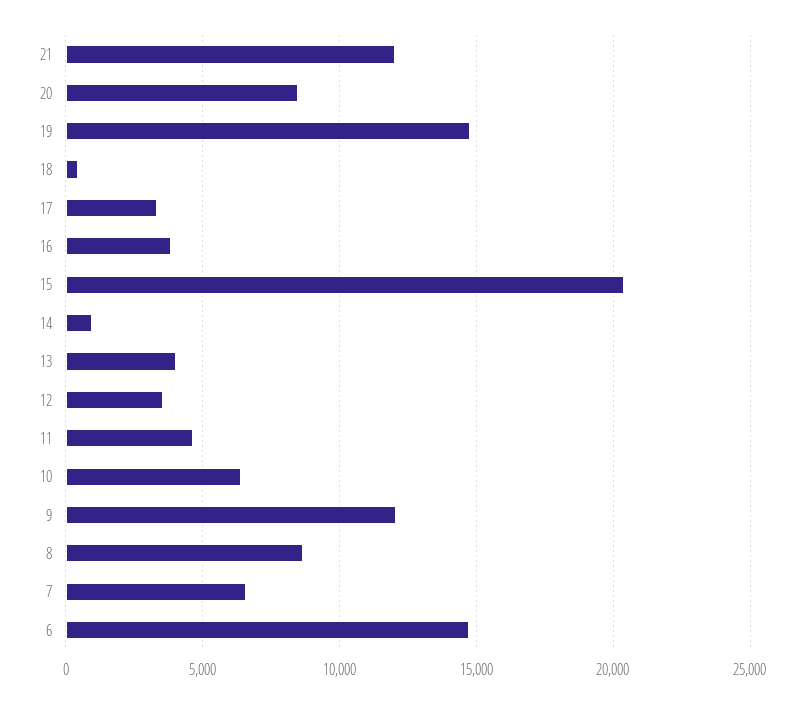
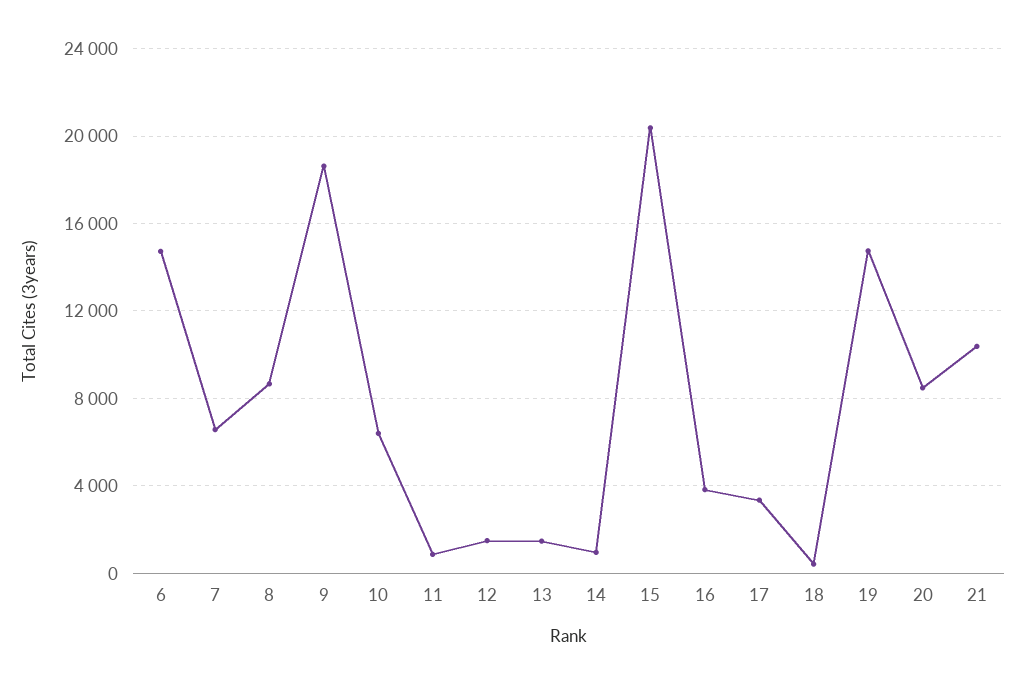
  {
-   "21": 12000,
+   "21": 10500,
    "20": 8500,
    "19": 14500,
    "18": 500,
    "17": 3500,
    "16": 4000,
    "15": 20500,
    "14": 1000,
-   "13": 4000,
+   "13": 1500,
-   "12": 3500,
+   "12": 1500,
-   "11": 4500,
+   "11": 1000,
    "10": 6500,
-   "9": 12000,
+   "9": 18500,
    "8": 8500,
    "7": 6500,
    "6": 14500
  }

